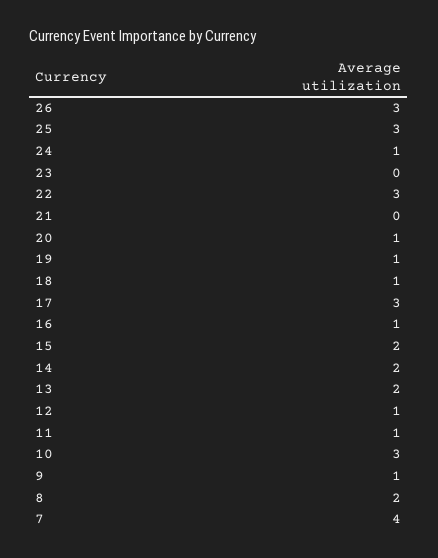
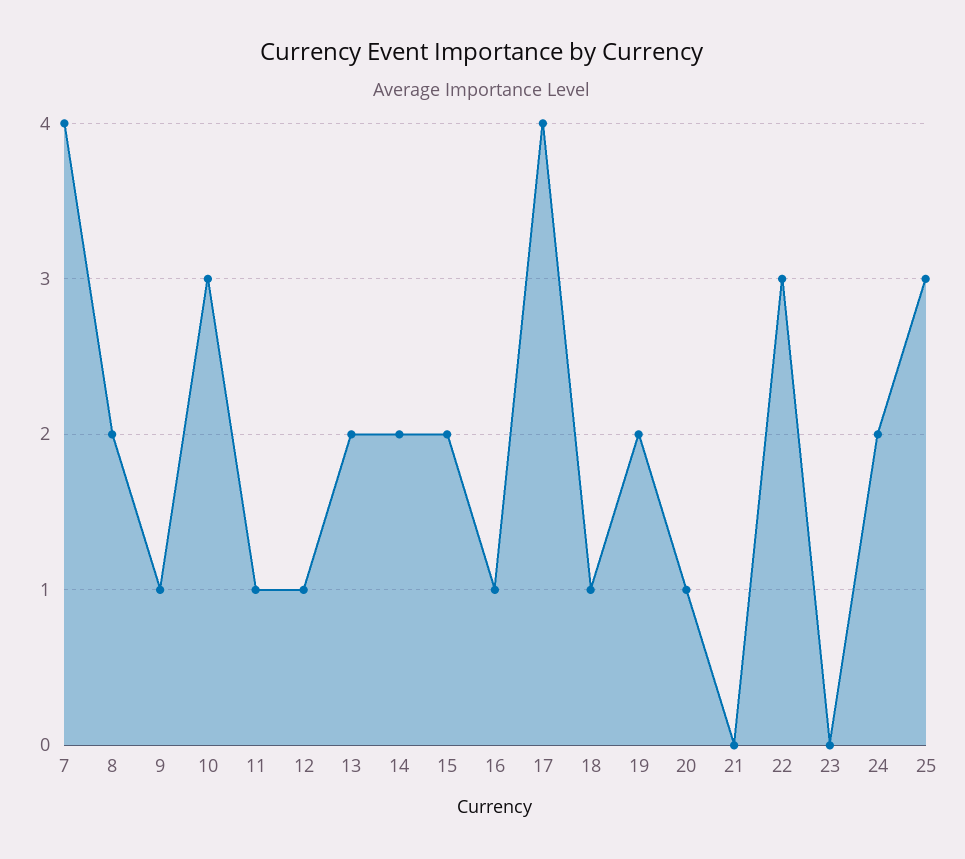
  {
-   "26": 3,
    "25": 3,
-   "24": 1,
+   "24": 2,
    "23": 0,
    "22": 3,
    "21": 0,
    "20": 1,
-   "19": 1,
+   "19": 2,
    "18": 1,
-   "17": 3,
+   "17": 4,
    "16": 1,
    "15": 2,
    "14": 2,
    "13": 2,
    "12": 1,
    "11": 1,
    "10": 3,
    "9": 1,
    "8": 2,
    "7": 4
  }

